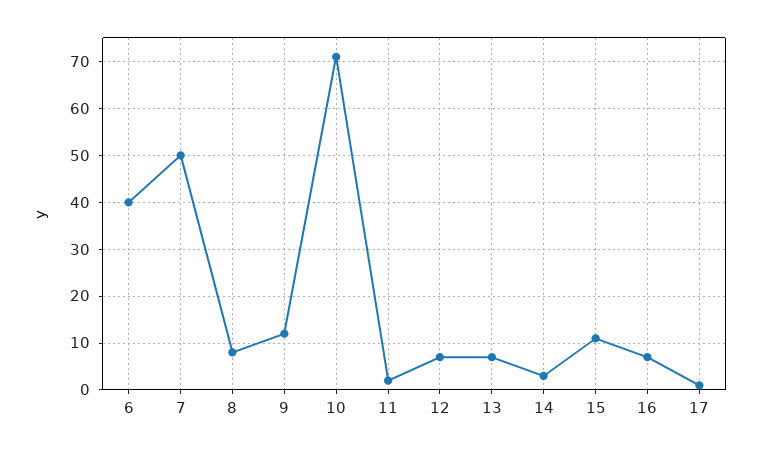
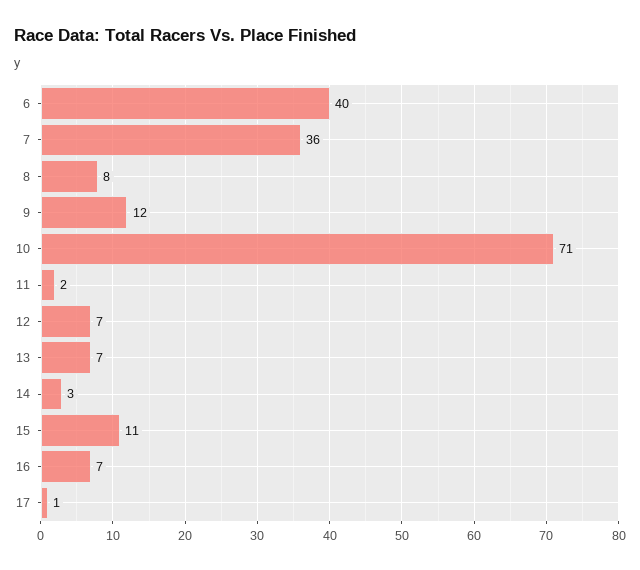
  {
    "6": 40,
-   "7": 50,
+   "7": 36,
    "8": 8,
    "9": 12,
    "10": 71,
    "11": 2,
    "12": 7,
    "13": 7,
    "14": 3,
    "15": 11,
    "16": 7,
    "17": 1
  }

